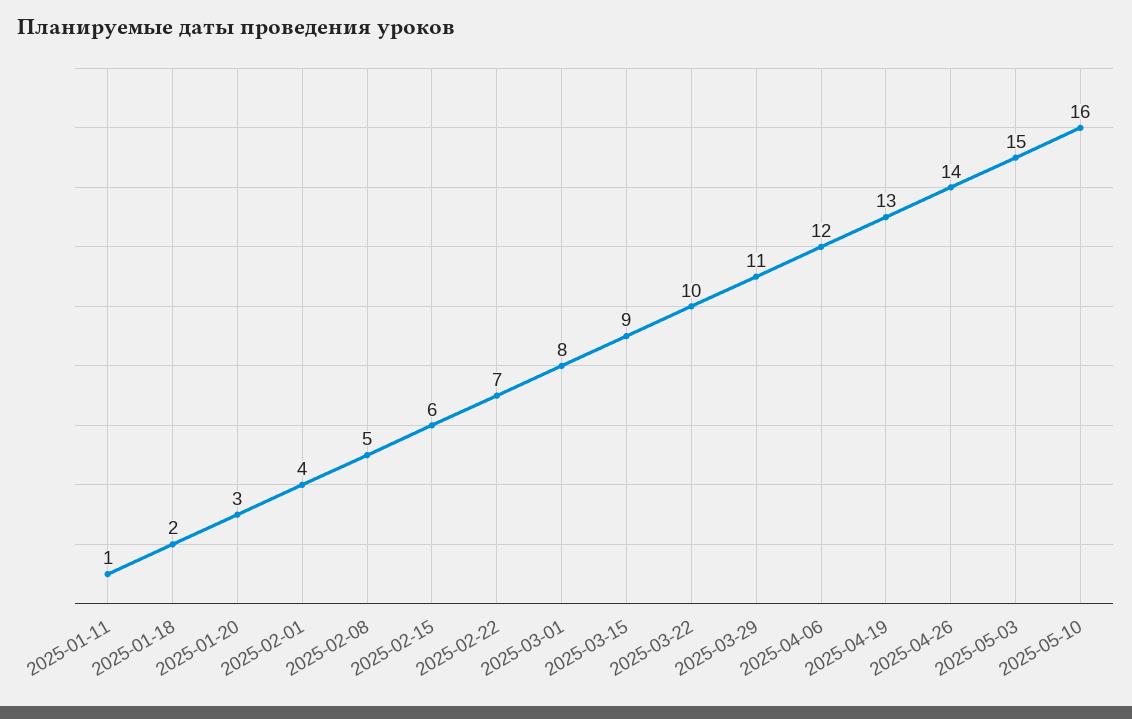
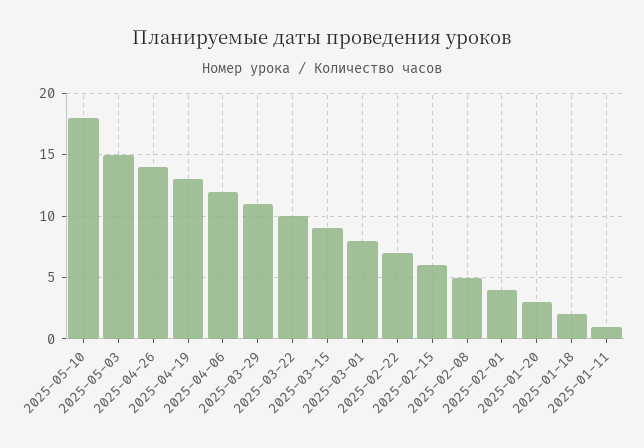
  {
    "2025-01-11": 1,
    "2025-01-18": 2,
    "2025-01-20": 3,
    "2025-02-01": 4,
    "2025-02-08": 5,
    "2025-02-15": 6,
    "2025-02-22": 7,
    "2025-03-01": 8,
    "2025-03-15": 9,
    "2025-03-22": 10,
    "2025-03-29": 11,
    "2025-04-06": 12,
    "2025-04-19": 13,
    "2025-04-26": 14,
    "2025-05-03": 15,
-   "2025-05-10": 16
+   "2025-05-10": 18
  }

